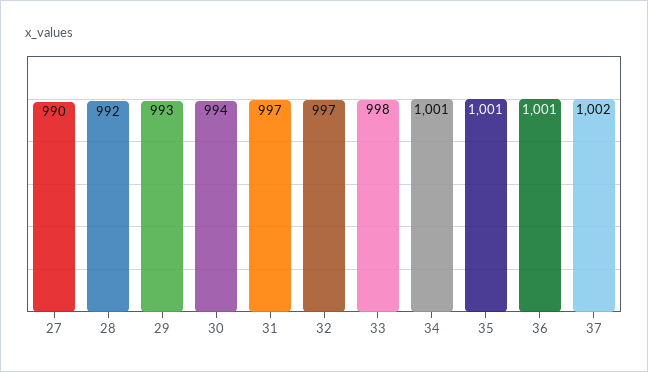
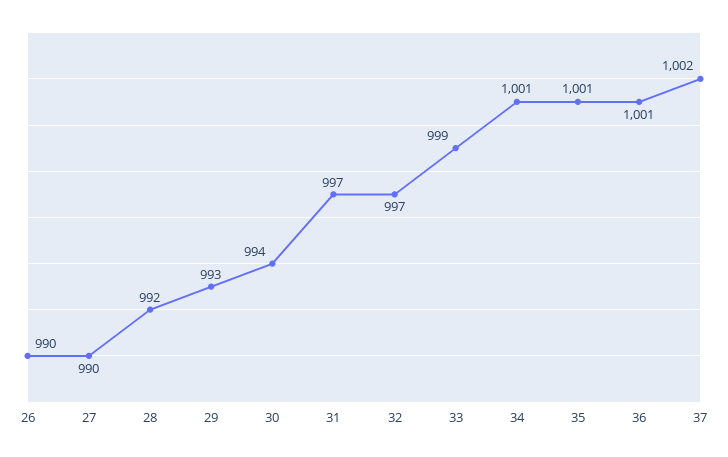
  {
    "27": 990,
    "28": 992,
    "29": 993,
    "30": 994,
    "31": 997,
    "32": 997,
-   "33": 998,
+   "33": 999,
    "34": 1001,
    "35": 1001,
    "36": 1001,
-   "37": 1002
+   "37": 1002,
+   "26": 990
  }

